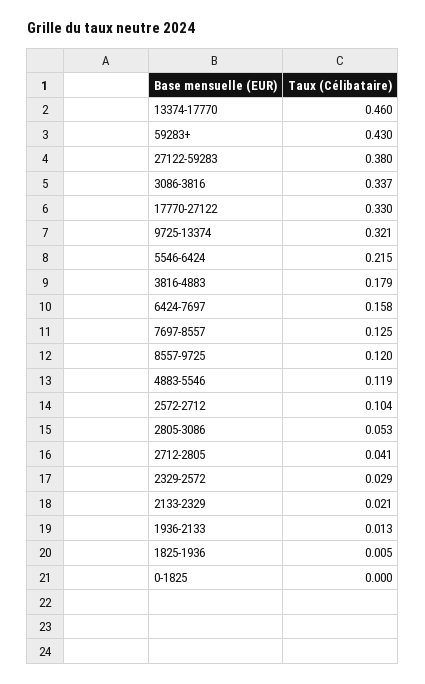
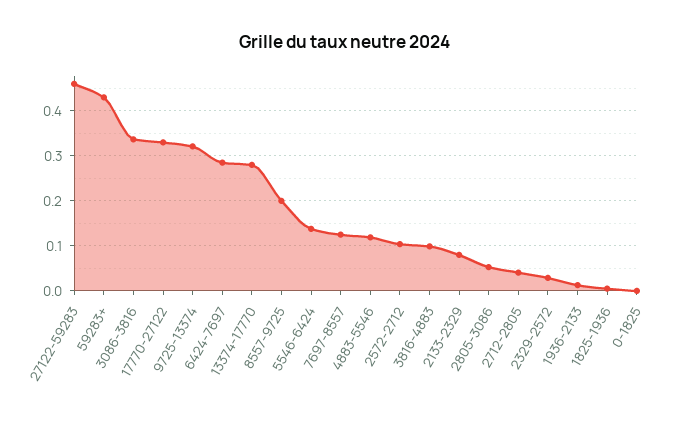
  {
-   "13374-17770": 0.46,
+   "13374-17770": 0.28,
    "59283+": 0.43,
-   "27122-59283": 0.38,
+   "27122-59283": 0.46,
    "3086-3816": 0.337,
    "17770-27122": 0.33,
    "9725-13374": 0.321,
-   "5546-6424": 0.215,
+   "5546-6424": 0.14,
-   "3816-4883": 0.179,
+   "3816-4883": 0.1,
-   "6424-7697": 0.158,
+   "6424-7697": 0.28,
    "7697-8557": 0.125,
-   "8557-9725": 0.12,
+   "8557-9725": 0.2,
    "4883-5546": 0.119,
    "2572-2712": 0.104,
    "2805-3086": 0.053,
    "2712-2805": 0.041,
    "2329-2572": 0.029,
-   "2133-2329": 0.021,
+   "2133-2329": 0.08,
    "1936-2133": 0.013,
    "1825-1936": 0.005,
    "0-1825": 0
  }

